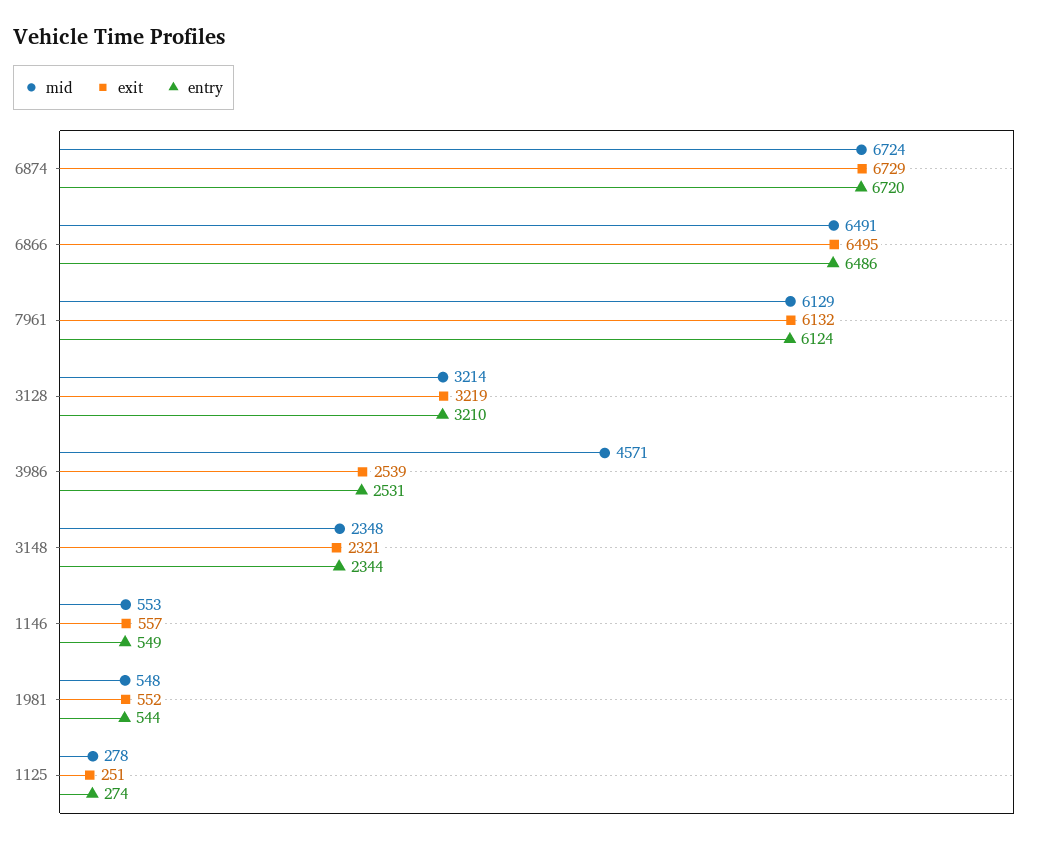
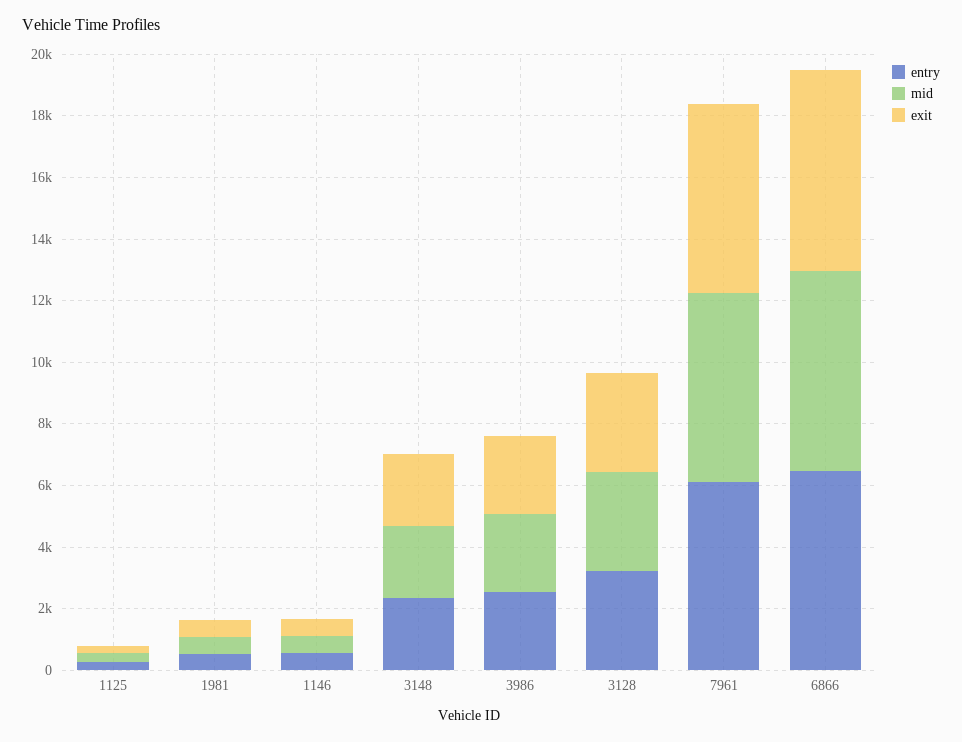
  {
    "mid": {
-     "6874": 6724,
      "6866": 6491,
      "7961": 6129,
      "3128": 3214,
-     "3986": 4571,
+     "3986": 2500,
      "3148": 2348,
      "1146": 553,
      "1981": 548,
      "1125": 278
    },
    "exit": {
-     "6874": 6729,
      "6866": 6495,
      "7961": 6132,
      "3128": 3219,
      "3986": 2539,
      "3148": 2321,
      "1146": 557,
      "1981": 552,
      "1125": 251
    },
    "entry": {
-     "6874": 6720,
      "6866": 6486,
      "7961": 6124,
      "3128": 3210,
      "3986": 2531,
      "3148": 2344,
      "1146": 549,
      "1981": 544,
      "1125": 274
    }
  }

